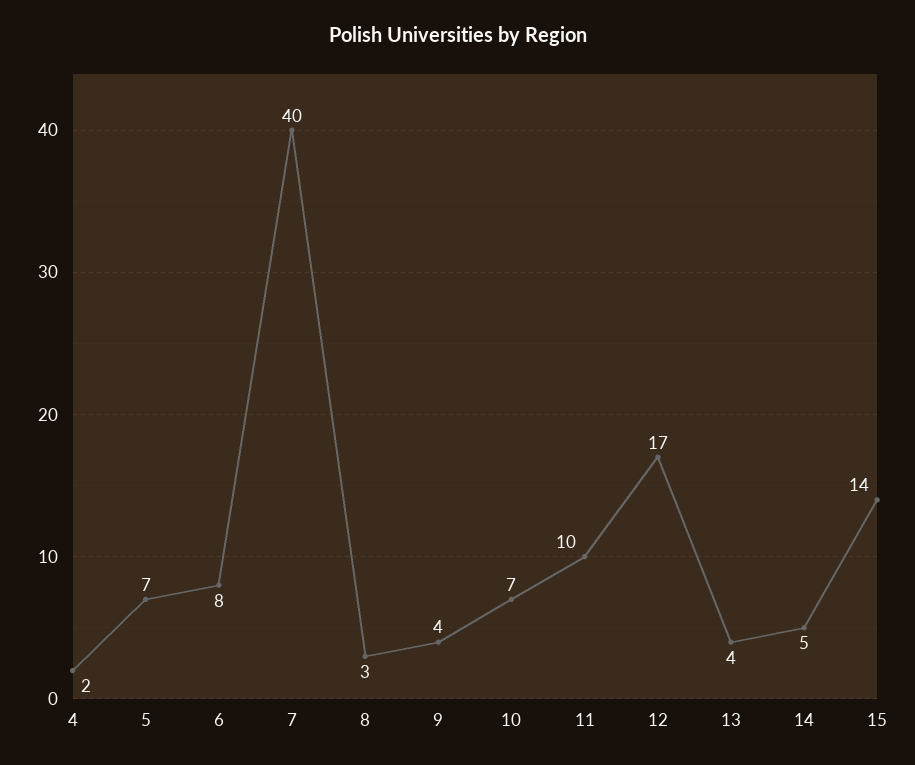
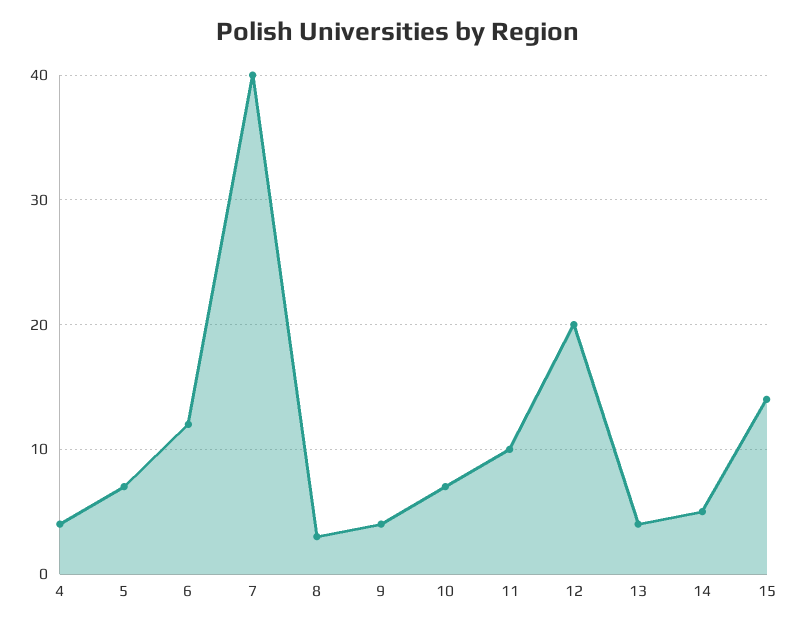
  {
-   "4": 2,
+   "4": 4,
    "5": 7,
-   "6": 8,
+   "6": 12,
    "7": 40,
    "8": 3,
    "9": 4,
    "10": 7,
    "11": 10,
-   "12": 17,
+   "12": 20,
    "13": 4,
    "14": 5,
    "15": 14
  }

